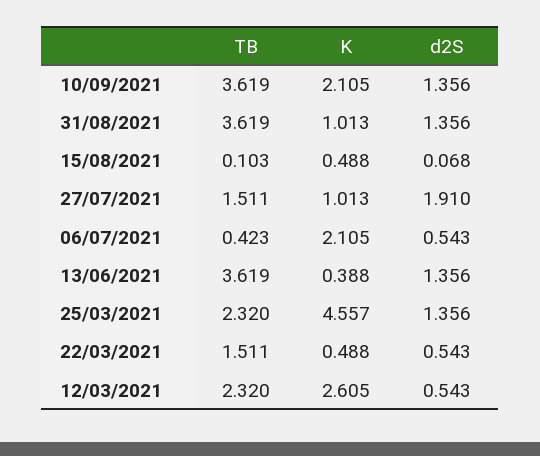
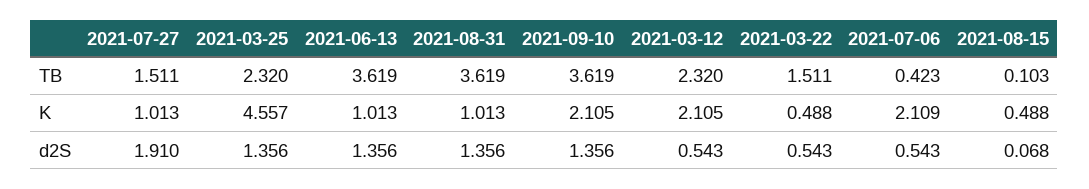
  {
    "TB": {
      "10/09/2021": 3.619,
      "31/08/2021": 3.619,
      "15/08/2021": 0.103,
      "27/07/2021": 1.511,
      "06/07/2021": 0.423,
      "13/06/2021": 3.619,
      "25/03/2021": 2.32,
      "22/03/2021": 1.511,
      "12/03/2021": 2.32
    },
    "K": {
      "10/09/2021": 2.105,
      "31/08/2021": 1.013,
      "15/08/2021": 0.488,
      "27/07/2021": 1.013,
-     "06/07/2021": 2.105,
+     "06/07/2021": 2.109,
-     "13/06/2021": 0.388,
+     "13/06/2021": 1.013,
      "25/03/2021": 4.557,
      "22/03/2021": 0.488,
-     "12/03/2021": 2.605
+     "12/03/2021": 2.105
    },
    "d2S": {
      "10/09/2021": 1.356,
      "31/08/2021": 1.356,
      "15/08/2021": 0.068,
      "27/07/2021": 1.91,
      "06/07/2021": 0.543,
      "13/06/2021": 1.356,
      "25/03/2021": 1.356,
      "22/03/2021": 0.543,
      "12/03/2021": 0.543
    }
  }

